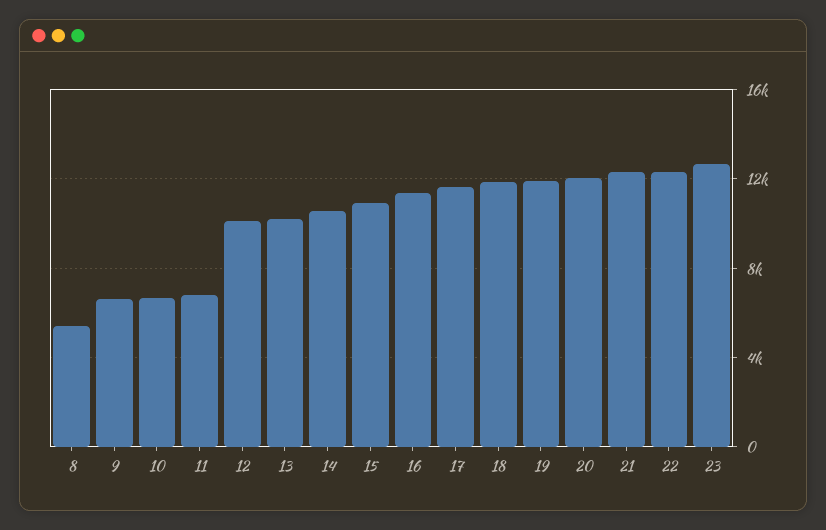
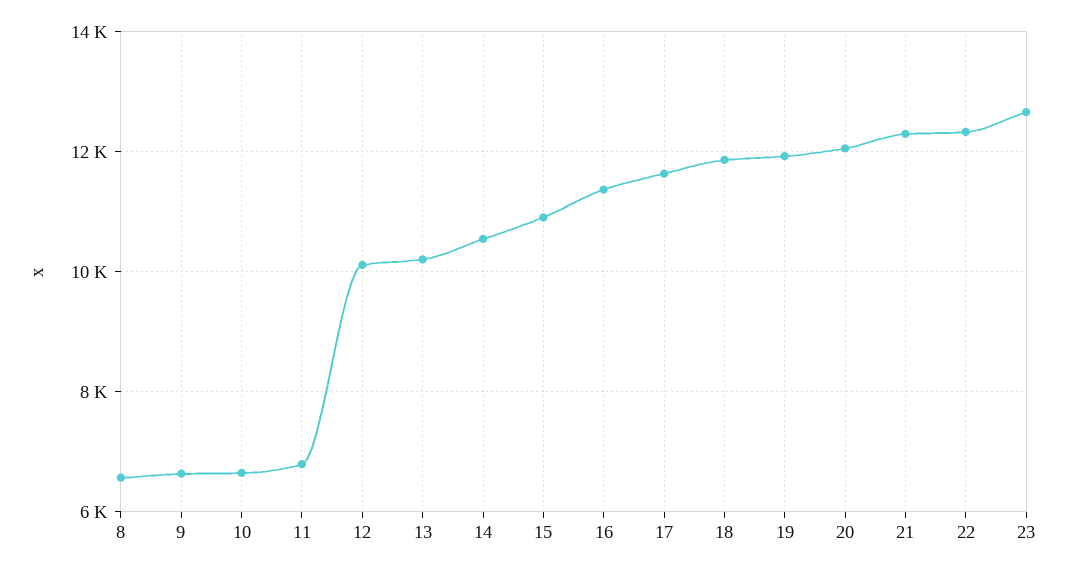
  {
-   "8": 5500,
+   "8": 6600,
    "9": 6600,
    "10": 6600,
    "11": 6800,
    "12": 10200,
    "13": 10200,
    "14": 10600,
    "15": 11000,
    "16": 11400,
    "17": 11600,
    "18": 11800,
    "19": 12000,
    "20": 12000,
    "21": 12200,
    "22": 12400,
    "23": 12600
  }

